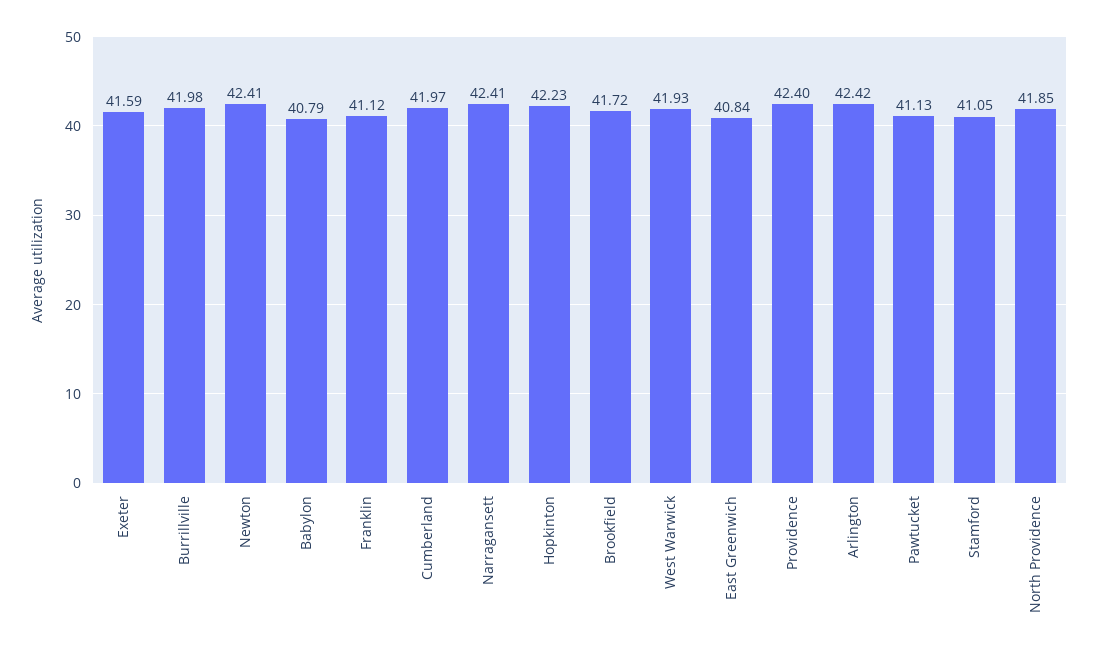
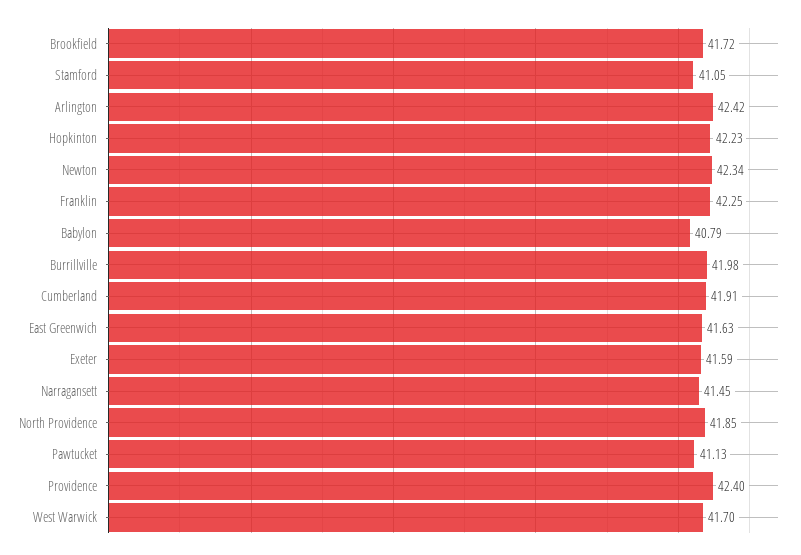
  {
    "Exeter": 41.59,
    "Burrillville": 41.98,
-   "Newton": 42.41,
+   "Newton": 42.34,
    "Babylon": 40.79,
-   "Franklin": 41.12,
+   "Franklin": 42.25,
-   "Cumberland": 41.97,
+   "Cumberland": 41.91,
-   "Narragansett": 42.41,
+   "Narragansett": 41.45,
    "Hopkinton": 42.23,
    "Brookfield": 41.72,
-   "West Warwick": 41.93,
+   "West Warwick": 41.7,
-   "East Greenwich": 40.84,
+   "East Greenwich": 41.63,
    "Providence": 42.4,
    "Arlington": 42.42,
    "Pawtucket": 41.13,
    "Stamford": 41.05,
    "North Providence": 41.85
  }

